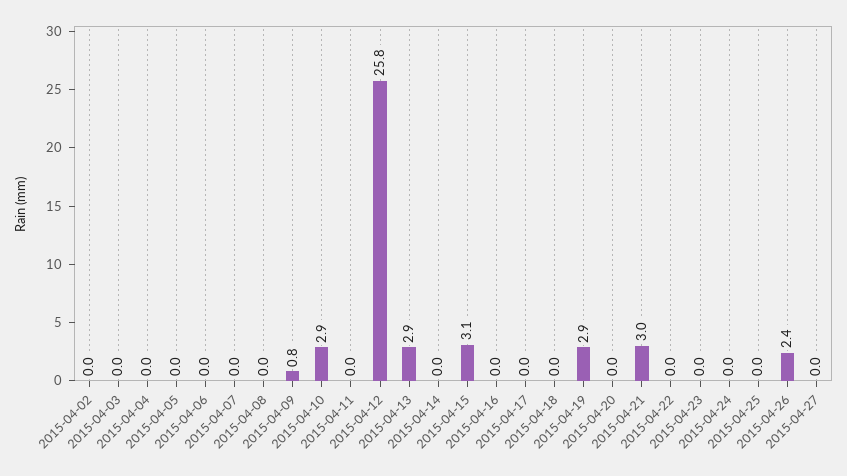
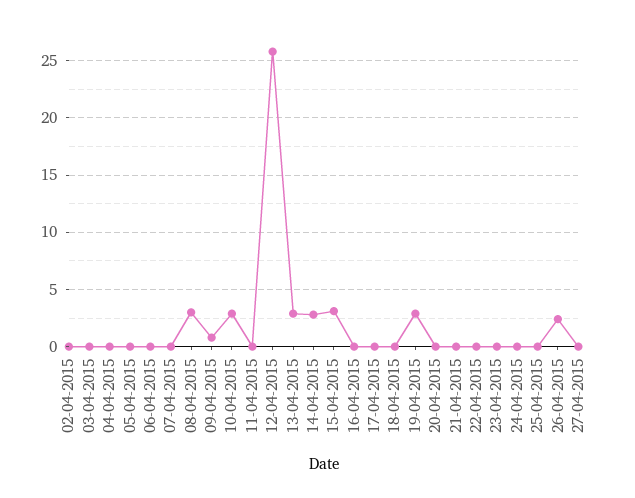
  {
    "2015-04-02": 0,
    "2015-04-03": 0,
    "2015-04-04": 0,
    "2015-04-05": 0,
    "2015-04-06": 0,
    "2015-04-07": 0,
-   "2015-04-08": 0,
+   "2015-04-08": 3,
    "2015-04-09": 0.8,
    "2015-04-10": 2.9,
    "2015-04-11": 0,
    "2015-04-12": 25.8,
    "2015-04-13": 2.9,
-   "2015-04-14": 0,
+   "2015-04-14": 3,
    "2015-04-15": 3.1,
    "2015-04-16": 0,
    "2015-04-17": 0,
    "2015-04-18": 0,
    "2015-04-19": 2.9,
    "2015-04-20": 0,
-   "2015-04-21": 3,
+   "2015-04-21": 0,
    "2015-04-22": 0,
    "2015-04-23": 0,
    "2015-04-24": 0,
    "2015-04-25": 0,
    "2015-04-26": 2.4,
    "2015-04-27": 0
  }

